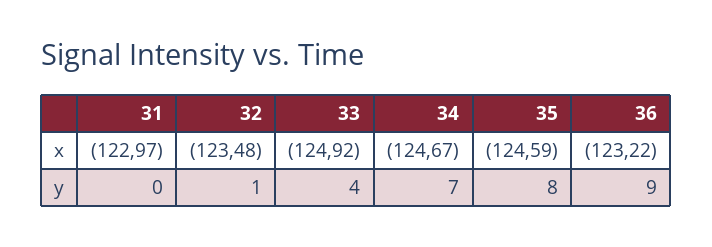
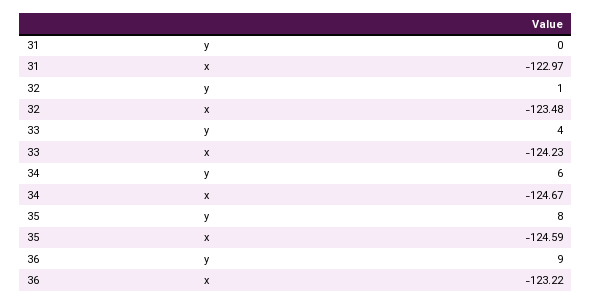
  {
    "31": {
      "x": -122.97,
      "y": 0
    },
    "32": {
      "x": -123.48,
      "y": 1
    },
    "33": {
-     "x": -124.92,
+     "x": -124.23,
      "y": 4
    },
    "34": {
      "x": -124.67,
-     "y": 7
+     "y": 6
    },
    "35": {
      "x": -124.59,
      "y": 8
    },
    "36": {
      "x": -123.22,
      "y": 9
    }
  }

